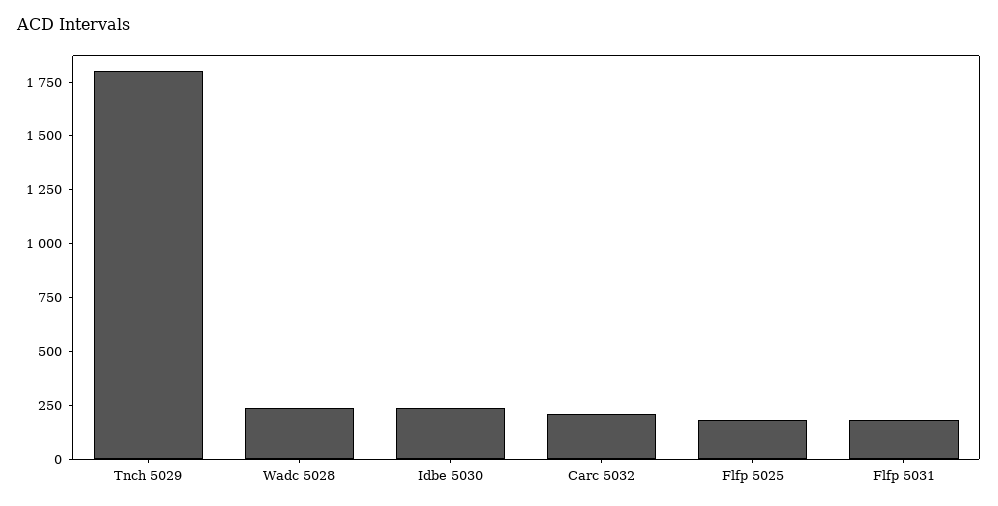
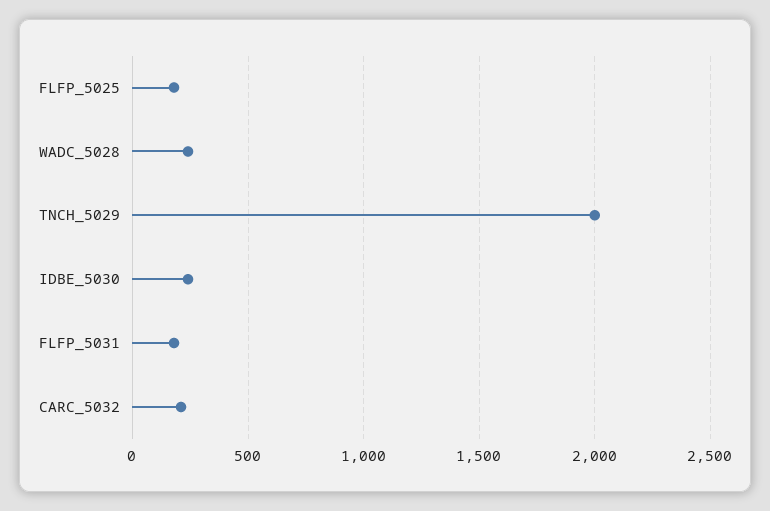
  {
-   "Tnch 5029": 1800,
+   "Tnch 5029": 2000,
    "Wadc 5028": 250,
    "Idbe 5030": 250,
    "Carc 5032": 200,
    "Flfp 5025": 200,
    "Flfp 5031": 200
  }

